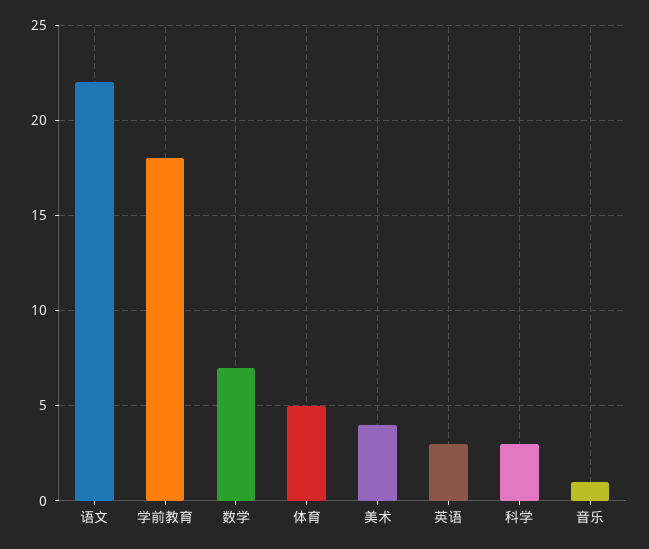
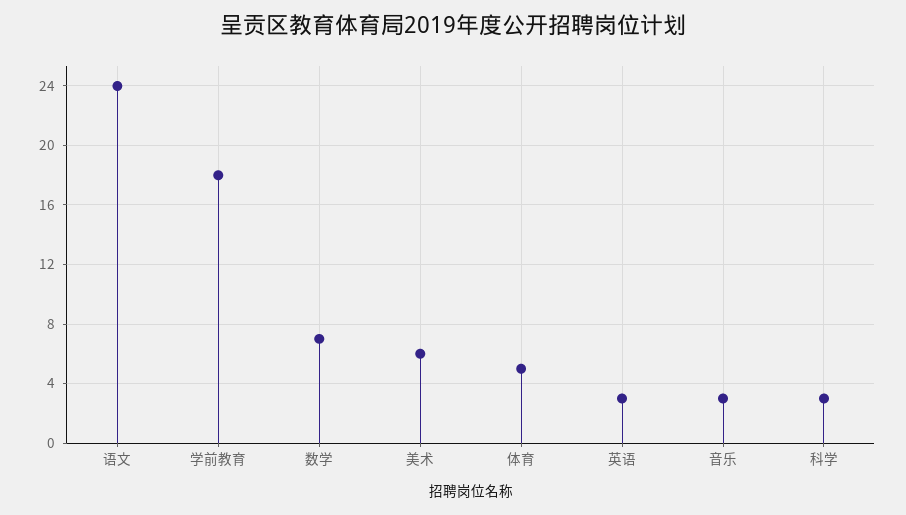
  {
-   "语文": 22,
+   "语文": 24,
    "学前教育": 18,
    "数学": 7,
    "体育": 5,
-   "美术": 4,
+   "美术": 6,
    "英语": 3,
    "科学": 3,
-   "音乐": 1
+   "音乐": 3
  }

